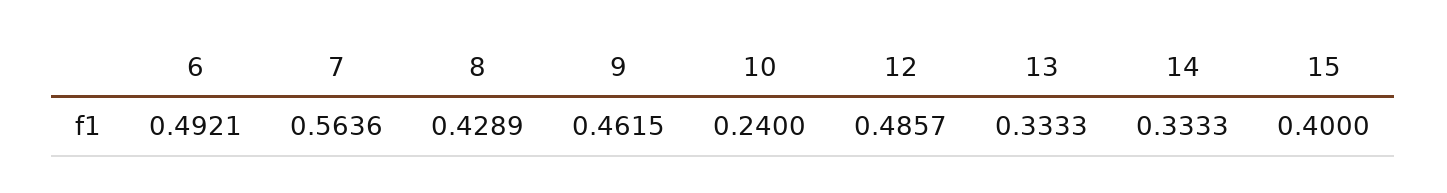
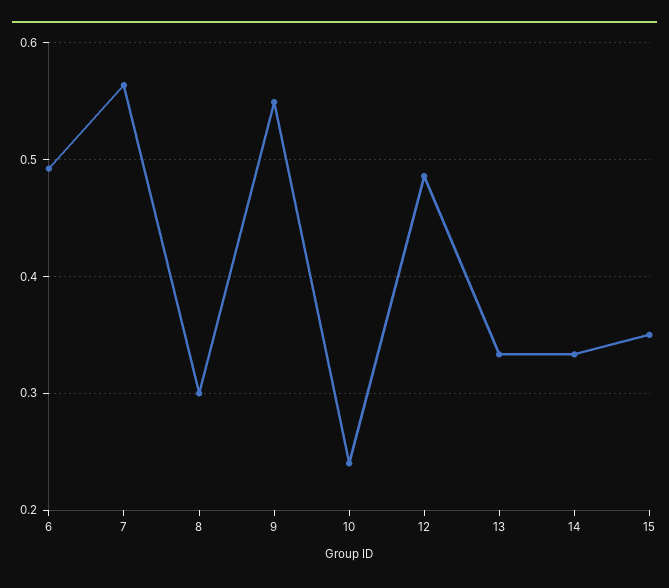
  {
    "6": 0.4921,
    "7": 0.5636,
-   "8": 0.4289,
+   "8": 0.3,
-   "9": 0.4615,
+   "9": 0.55,
    "10": 0.24,
    "12": 0.4857,
    "13": 0.3333,
    "14": 0.3333,
-   "15": 0.4
+   "15": 0.35
  }

